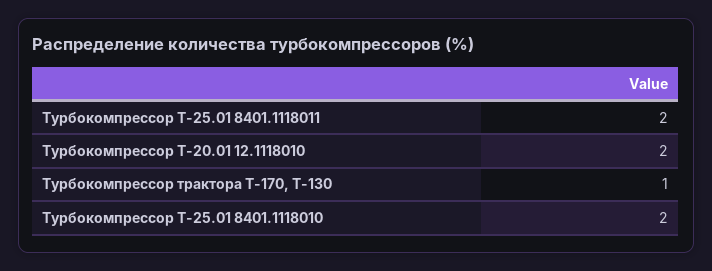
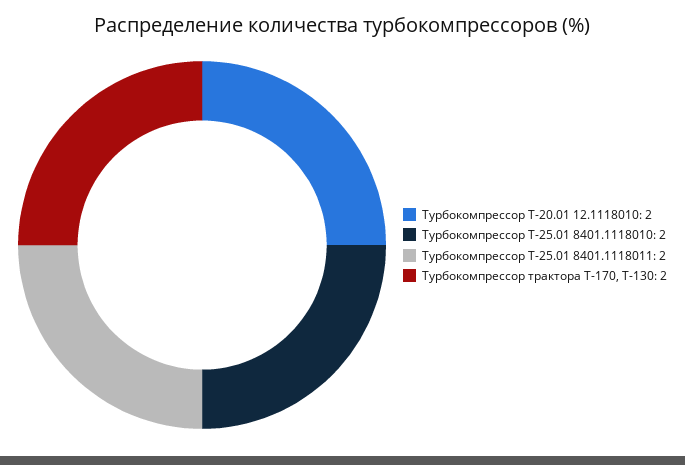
  {
    "Турбокомпрессор Т-25.01 8401.1118011": 2,
    "Турбокомпрессор Т-20.01 12.1118010": 2,
-   "Турбокомпрессор трактора Т-170, Т-130": 1,
+   "Турбокомпрессор трактора Т-170, Т-130": 2,
    "Турбокомпрессор Т-25.01 8401.1118010": 2
  }

